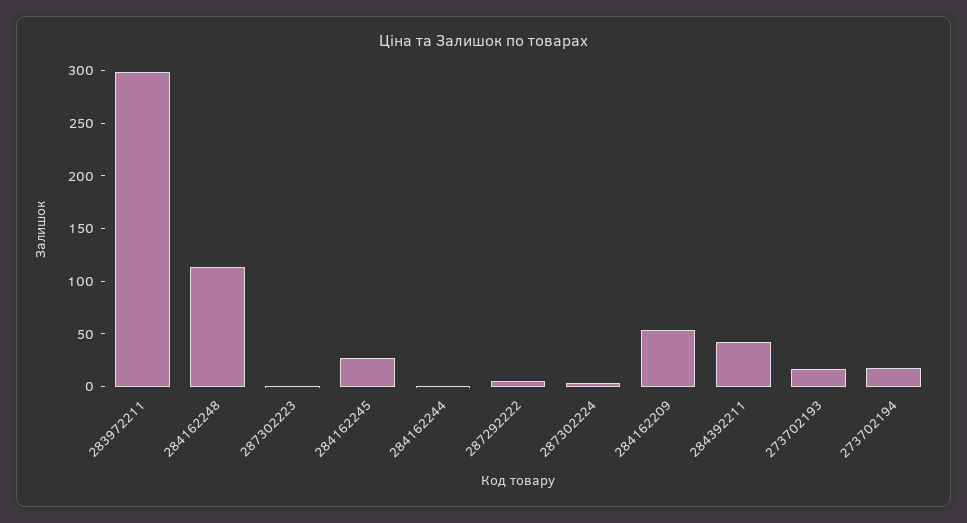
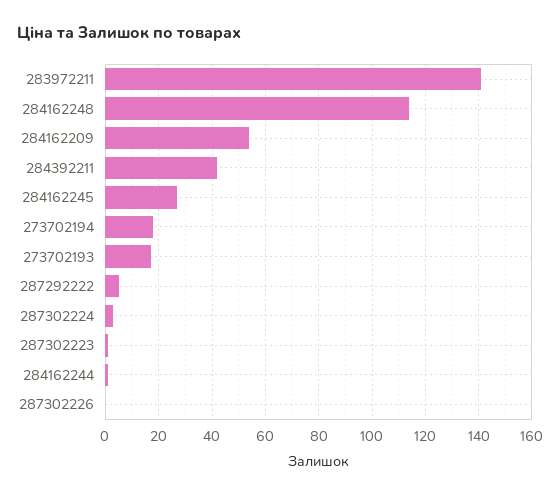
  {
-   "283972211": 300,
+   "283972211": 140,
    "284162248": 115,
    "287302223": 0,
    "284162245": 25,
    "284162244": 0,
    "287292222": 5,
    "287302224": 5,
    "284162209": 55,
    "284392211": 40,
    "273702193": 15,
-   "273702194": 20
+   "273702194": 20,
+   "287302226": 0
  }

